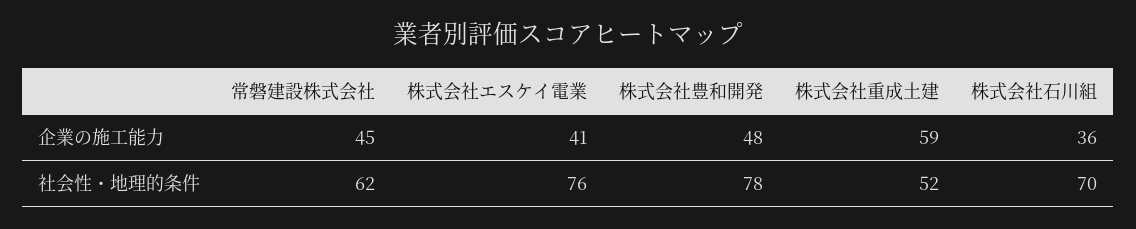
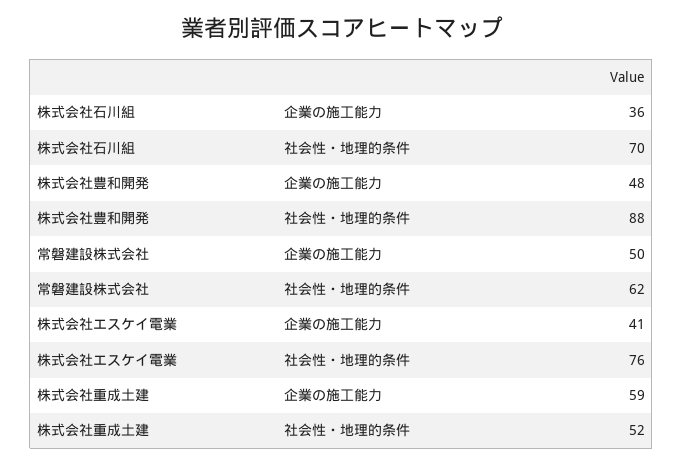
  {
    "常磐建設株式会社": {
-     "企業の施工能力": 45,
+     "企業の施工能力": 50,
      "社会性・地理的条件": 62
    },
    "株式会社エスケイ電業": {
      "企業の施工能力": 41,
      "社会性・地理的条件": 76
    },
    "株式会社豊和開発": {
      "企業の施工能力": 48,
-     "社会性・地理的条件": 78
+     "社会性・地理的条件": 88
    },
    "株式会社重成土建": {
      "企業の施工能力": 59,
      "社会性・地理的条件": 52
    },
    "株式会社石川組": {
      "企業の施工能力": 36,
      "社会性・地理的条件": 70
    }
  }

